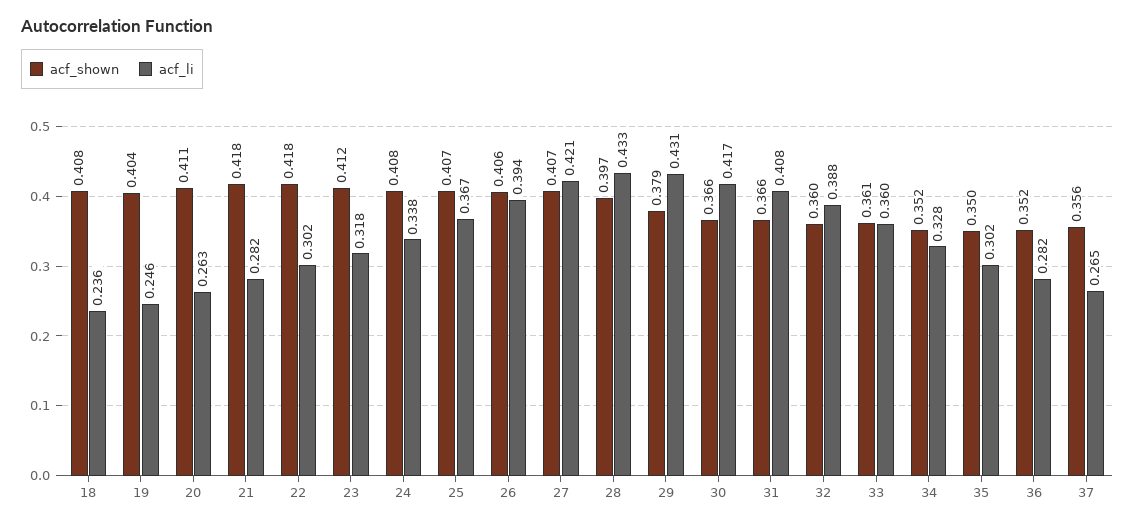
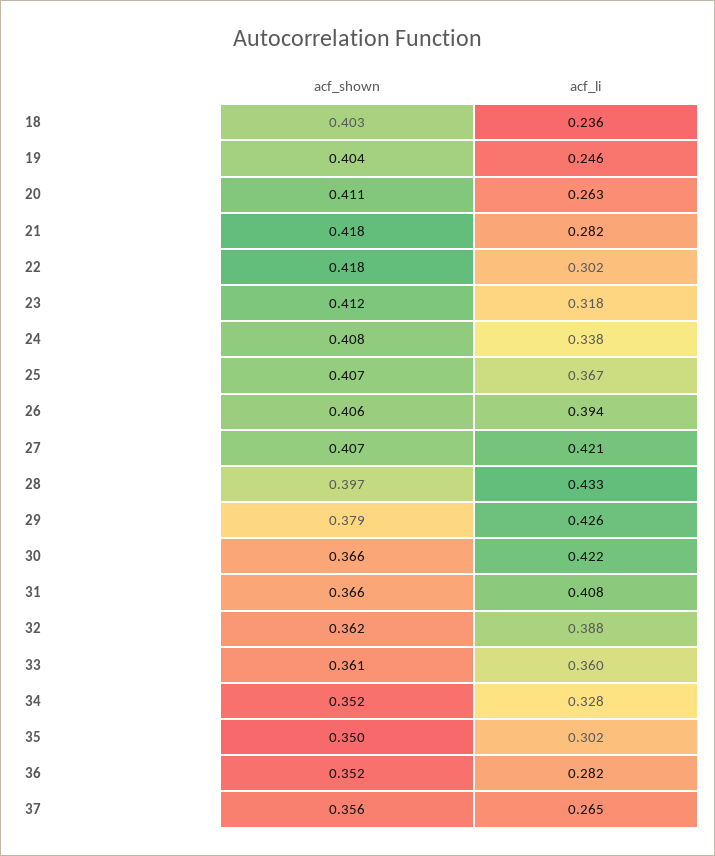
  {
    "acf_shown": {
-     "18": 0.408,
+     "18": 0.403,
      "19": 0.404,
      "20": 0.411,
      "21": 0.418,
      "22": 0.418,
      "23": 0.412,
      "24": 0.408,
      "25": 0.407,
      "26": 0.406,
      "27": 0.407,
      "28": 0.397,
      "29": 0.379,
      "30": 0.366,
      "31": 0.366,
-     "32": 0.36,
+     "32": 0.362,
      "33": 0.361,
      "34": 0.352,
      "35": 0.35,
      "36": 0.352,
      "37": 0.356
    },
    "acf_li": {
      "18": 0.236,
      "19": 0.246,
      "20": 0.263,
      "21": 0.282,
      "22": 0.302,
      "23": 0.318,
      "24": 0.338,
      "25": 0.367,
      "26": 0.394,
      "27": 0.421,
      "28": 0.433,
-     "29": 0.431,
+     "29": 0.426,
-     "30": 0.417,
+     "30": 0.422,
      "31": 0.408,
      "32": 0.388,
      "33": 0.36,
      "34": 0.328,
      "35": 0.302,
      "36": 0.282,
      "37": 0.265
    }
  }

